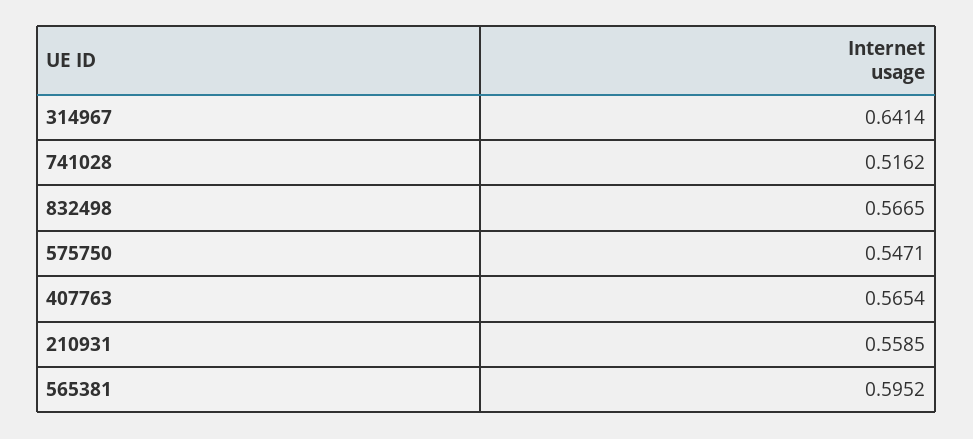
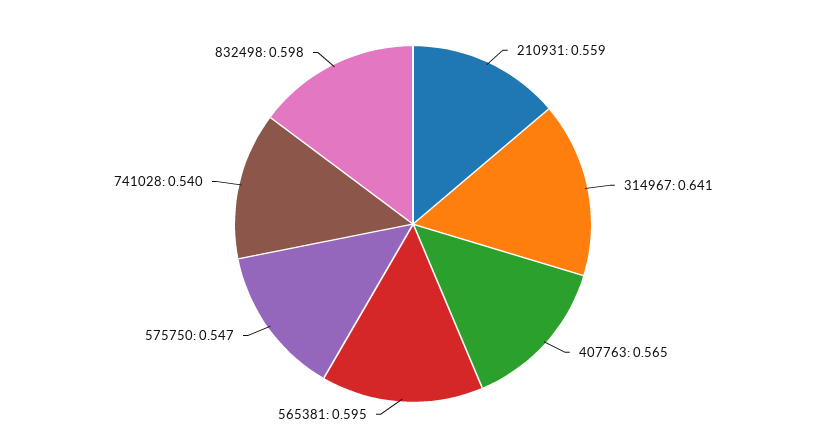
  {
    "314967": 0.6414,
-   "741028": 0.5162,
+   "741028": 0.54,
-   "832498": 0.5665,
+   "832498": 0.598,
    "575750": 0.5471,
    "407763": 0.5654,
    "210931": 0.5585,
    "565381": 0.5952
  }

